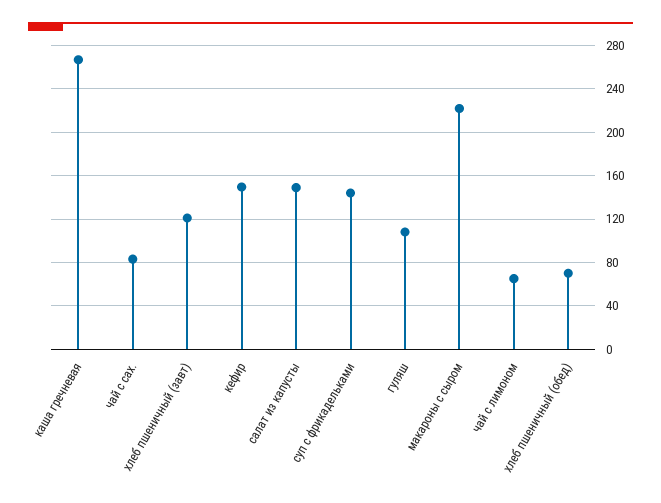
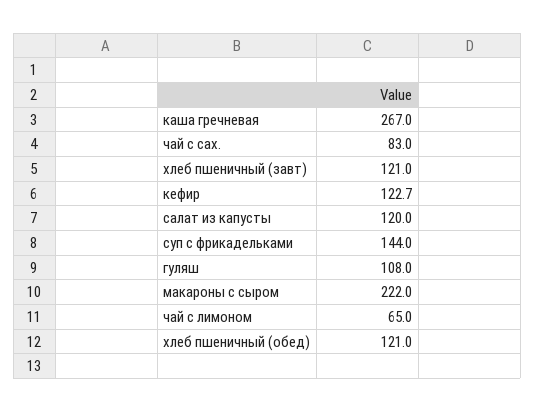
  {
    "каша гречневая": 267,
    "чай с сах.": 83,
    "хлеб пшеничный (завт)": 121,
-   "кефир": 150,
+   "кефир": 122.7,
-   "салат из капусты": 150,
+   "салат из капусты": 120,
    "суп с фрикадельками": 144,
    "гуляш": 108,
    "макароны с сыром": 222,
    "чай с лимоном": 65,
-   "хлеб пшеничный (обед)": 70
+   "хлеб пшеничный (обед)": 121
  }

